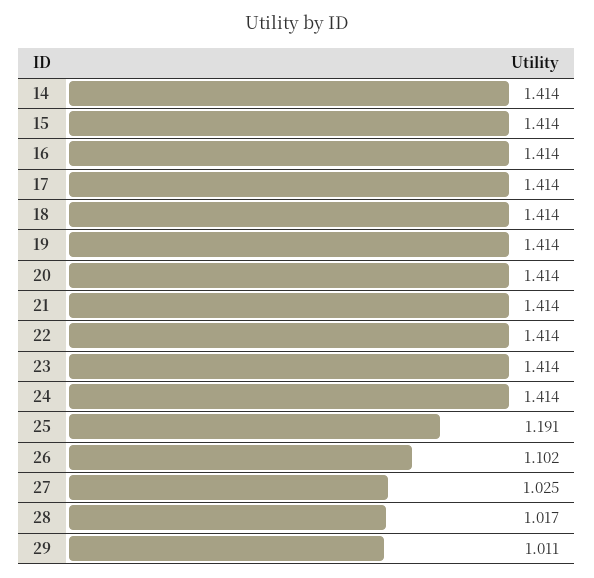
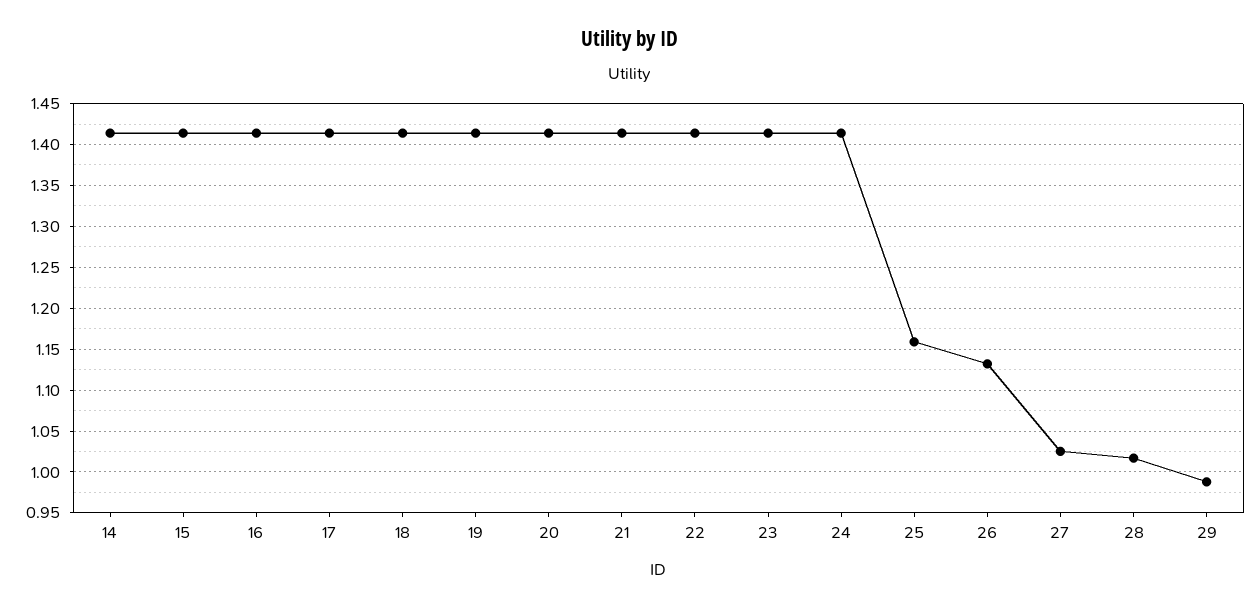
  {
    "14": 1.414,
    "15": 1.414,
    "16": 1.414,
    "17": 1.414,
    "18": 1.414,
    "19": 1.414,
    "20": 1.414,
    "21": 1.414,
    "22": 1.414,
    "23": 1.414,
    "24": 1.414,
-   "25": 1.191,
+   "25": 1.16,
-   "26": 1.102,
+   "26": 1.13,
    "27": 1.025,
    "28": 1.017,
-   "29": 1.011
+   "29": 0.99
  }

